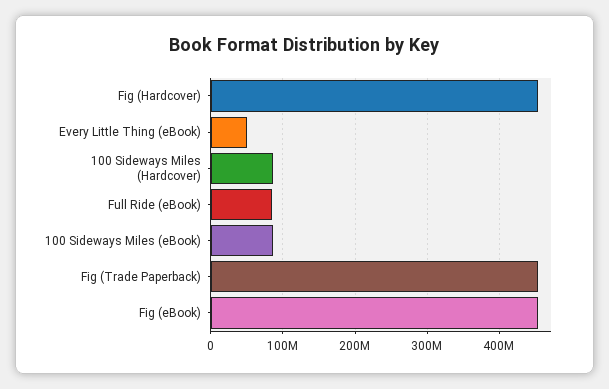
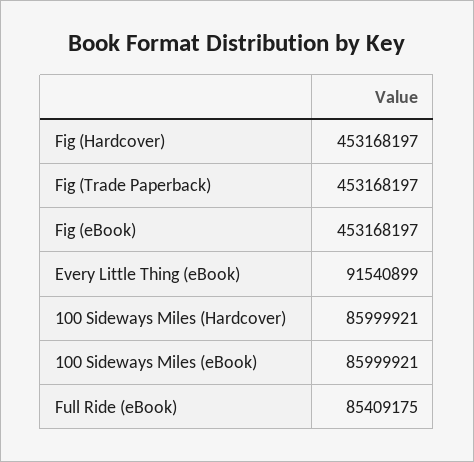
  {
    "Fig (Hardcover)": 453168197,
-   "Every Little Thing (eBook)": 50000000,
+   "Every Little Thing (eBook)": 91540899,
    "100 Sideways Miles (Hardcover)": 85999921,
    "Full Ride (eBook)": 85409175,
    "100 Sideways Miles (eBook)": 85999921,
    "Fig (Trade Paperback)": 453168197,
    "Fig (eBook)": 453168197
  }

